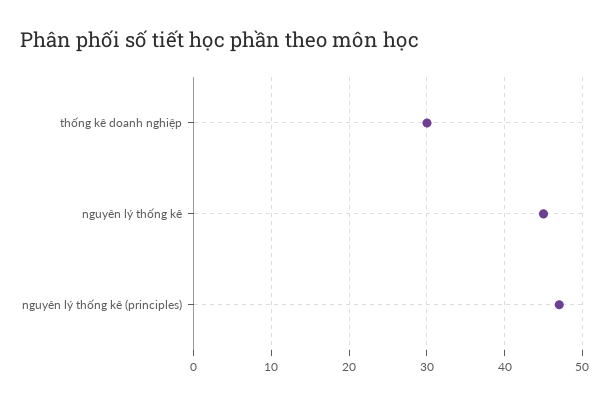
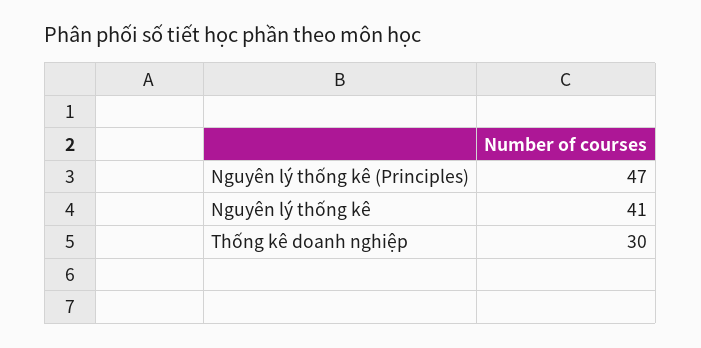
  {
    "thống kê doanh nghiệp": 30,
-   "nguyên lý thống kê": 45,
+   "nguyên lý thống kê": 41,
    "nguyên lý thống kê (principles)": 47
  }

